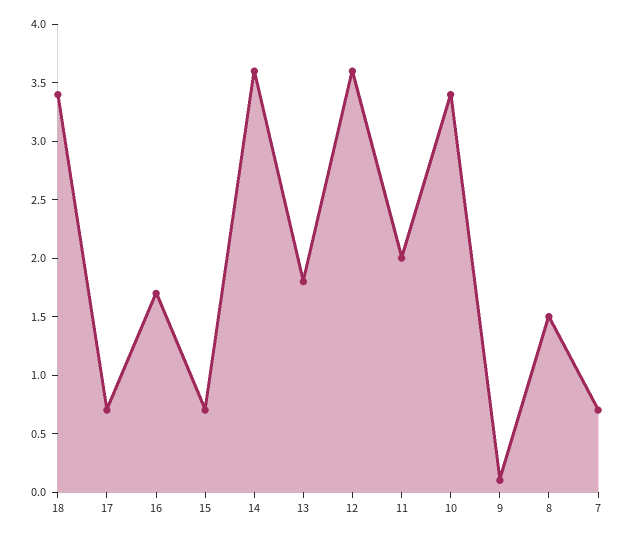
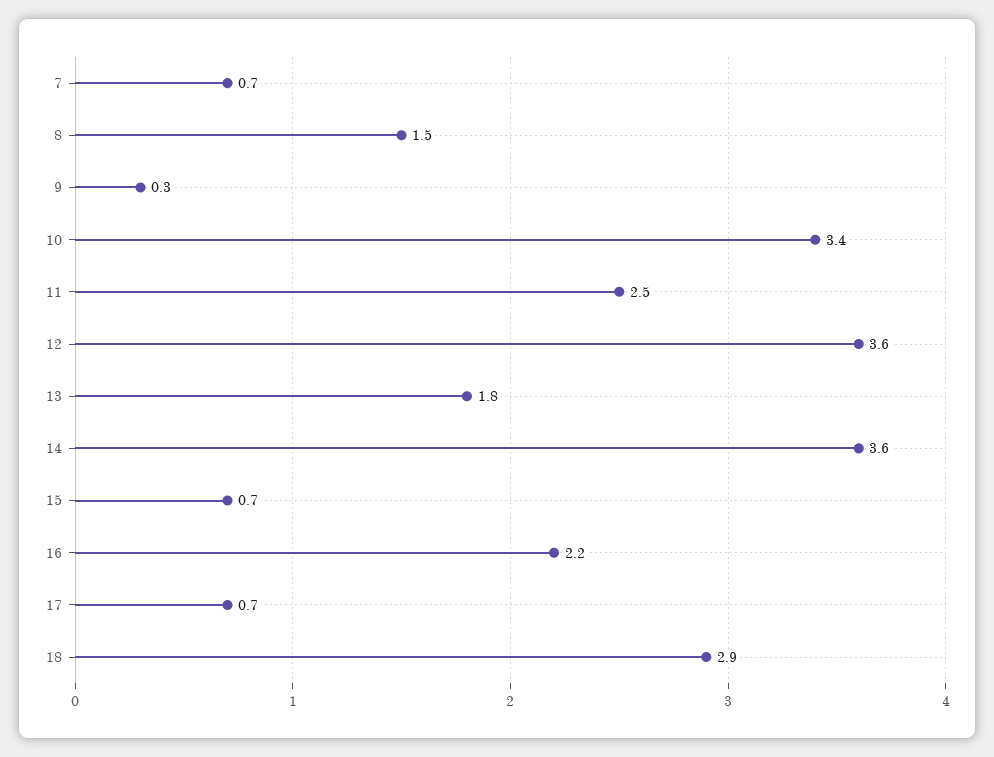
  {
-   "18": 3.4,
+   "18": 2.9,
    "17": 0.7,
-   "16": 1.7,
+   "16": 2.2,
    "15": 0.7,
    "14": 3.6,
    "13": 1.8,
    "12": 3.6,
-   "11": 2,
+   "11": 2.5,
    "10": 3.4,
-   "9": 0.1,
+   "9": 0.3,
    "8": 1.5,
    "7": 0.7
  }

